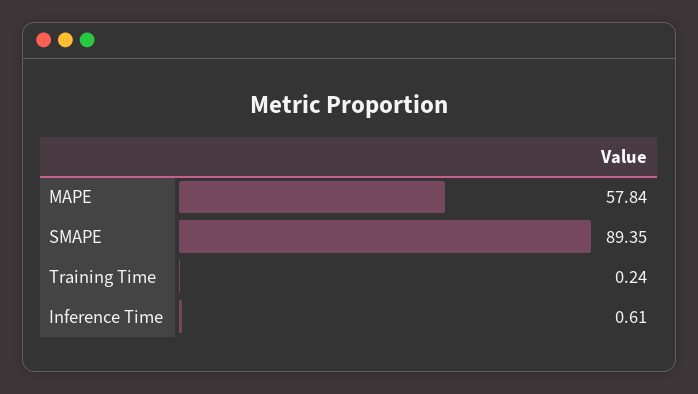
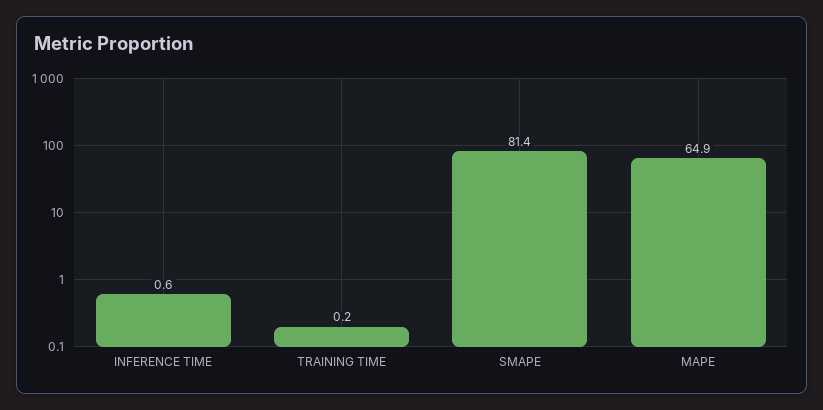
  {
-   "MAPE": 57.84,
+   "MAPE": 64.9,
-   "SMAPE": 89.35,
+   "SMAPE": 81.4,
    "Training Time": 0.24,
    "Inference Time": 0.61
  }

